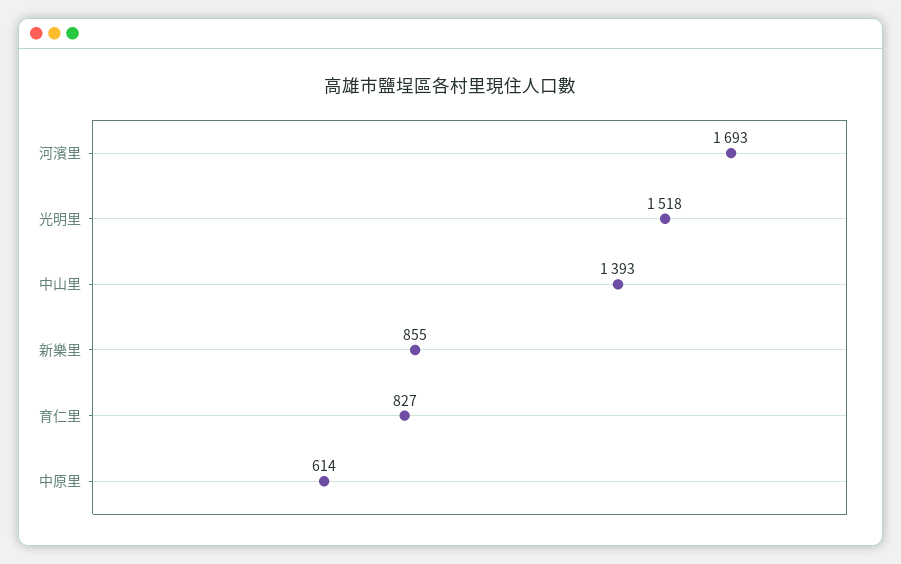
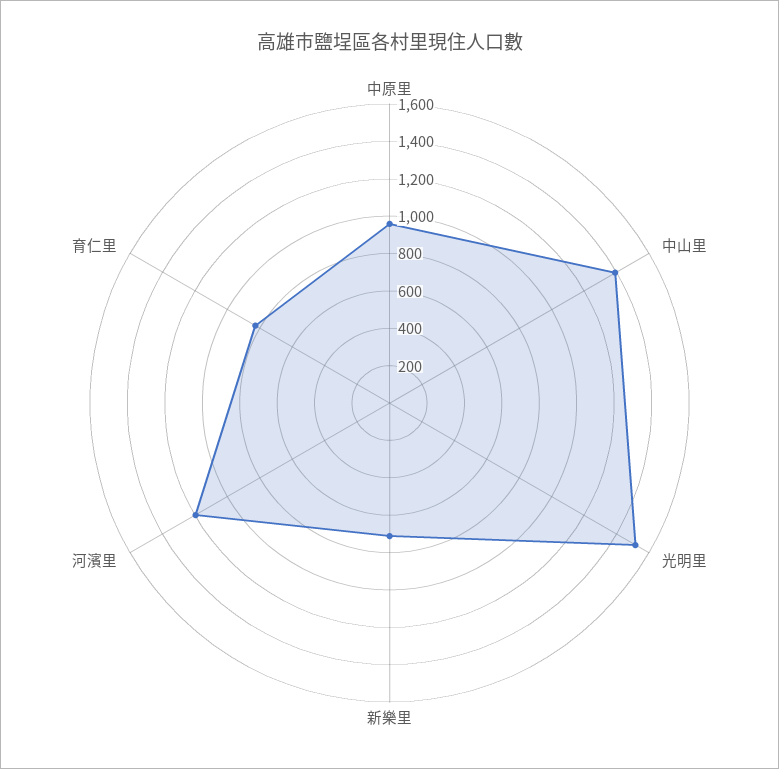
  {
-   "河濱里": 1693,
+   "河濱里": 1200,
    "光明里": 1518,
    "中山里": 1393,
-   "新樂里": 855,
+   "新樂里": 700,
    "育仁里": 827,
-   "中原里": 614
+   "中原里": 950
  }

